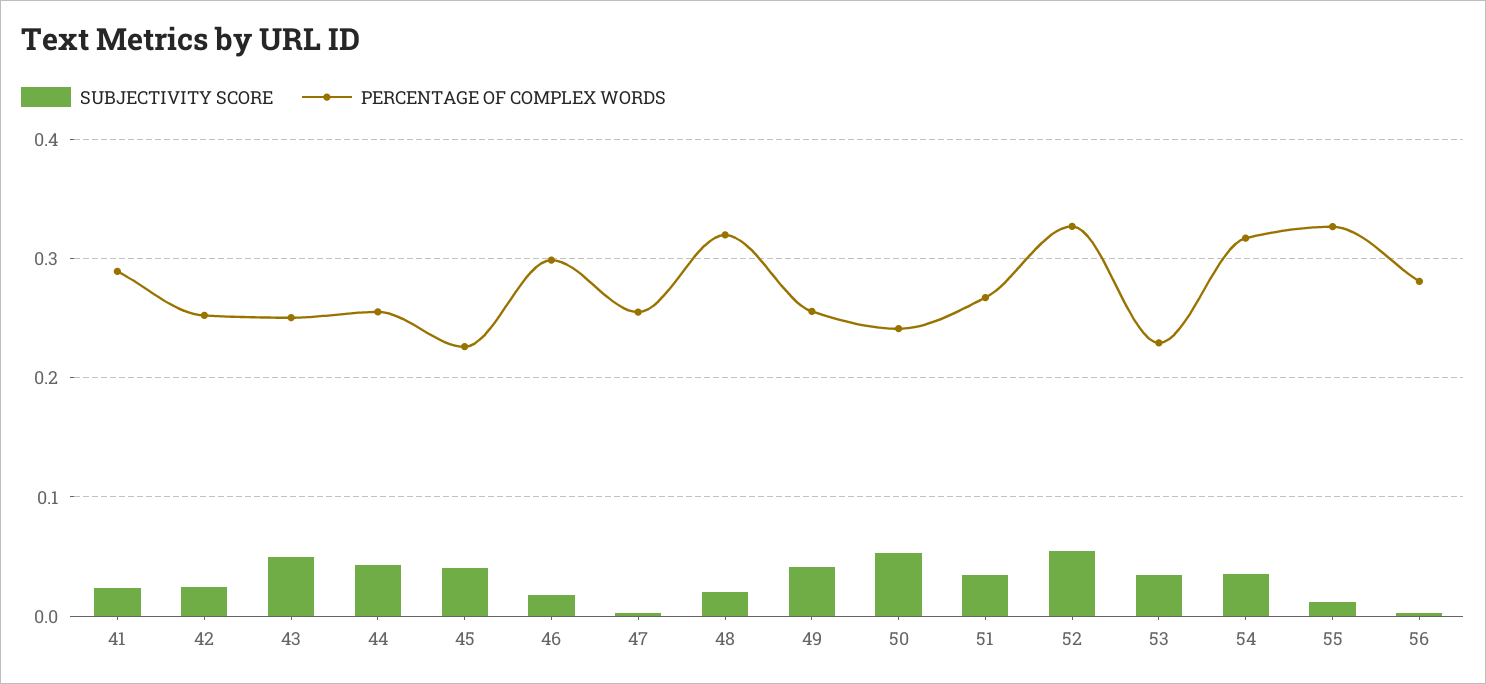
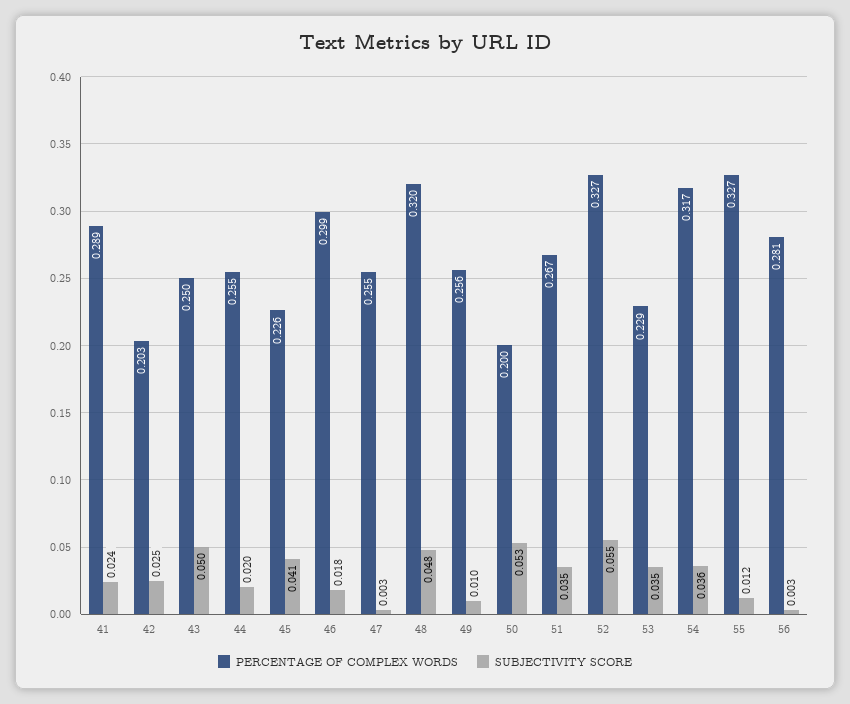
  {
    "SUBJECTIVITY SCORE": {
      "41": 0.024,
      "42": 0.025,
      "43": 0.05,
-     "44": 0.04,
+     "44": 0.02,
      "45": 0.041,
      "46": 0.018,
      "47": 0.003,
-     "48": 0.02,
+     "48": 0.048,
-     "49": 0.04,
+     "49": 0.01,
      "50": 0.053,
      "51": 0.035,
      "52": 0.055,
      "53": 0.035,
      "54": 0.036,
      "55": 0.012,
      "56": 0.003
    },
    "PERCENTAGE OF COMPLEX WORDS": {
      "41": 0.289,
-     "42": 0.25,
+     "42": 0.203,
      "43": 0.25,
      "44": 0.255,
      "45": 0.226,
      "46": 0.299,
      "47": 0.255,
      "48": 0.32,
      "49": 0.256,
-     "50": 0.24,
+     "50": 0.2,
      "51": 0.267,
      "52": 0.327,
      "53": 0.229,
      "54": 0.317,
      "55": 0.327,
      "56": 0.281
    }
  }

